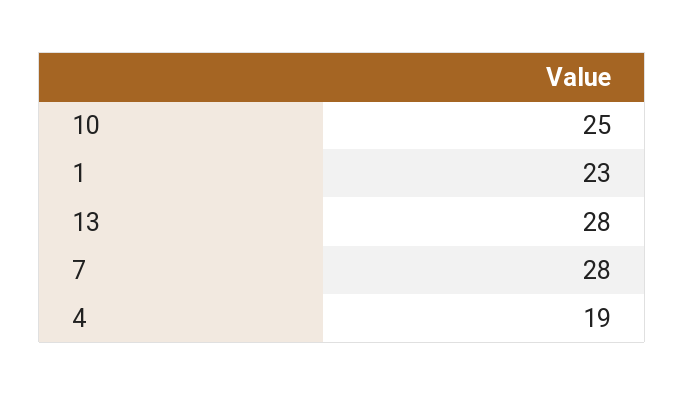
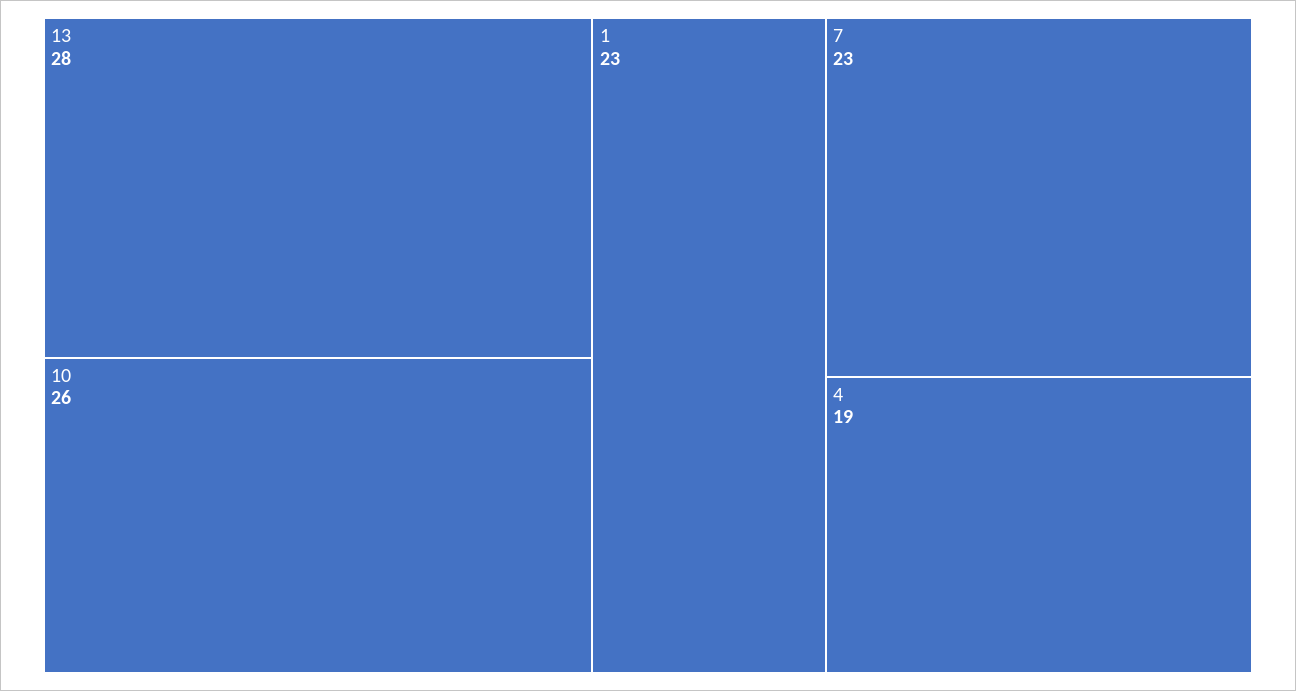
  {
-   "10": 25,
+   "10": 26,
    "1": 23,
    "13": 28,
-   "7": 28,
+   "7": 23,
    "4": 19
  }

